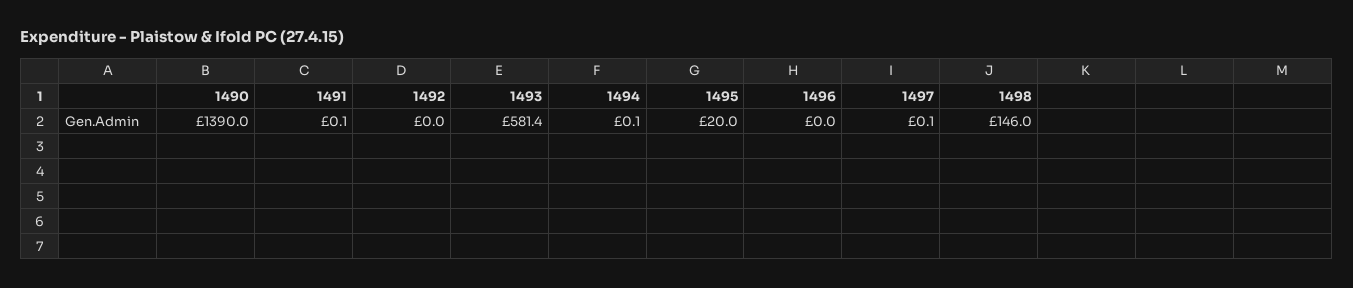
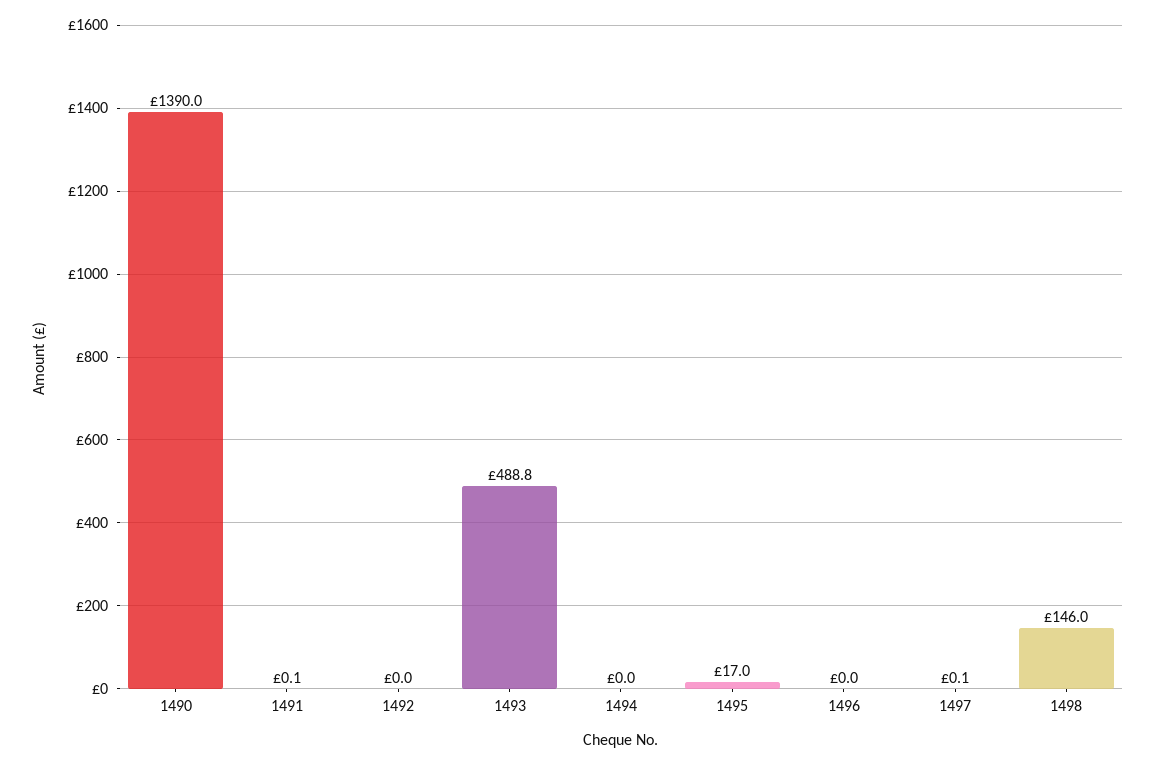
  {
    "1490": 1390,
    "1491": 0.1,
    "1492": 0,
-   "1493": 581.4,
+   "1493": 488.8,
-   "1494": 0.1,
+   "1494": 0,
-   "1495": 20,
+   "1495": 17,
    "1496": 0,
    "1497": 0.1,
    "1498": 146
  }

